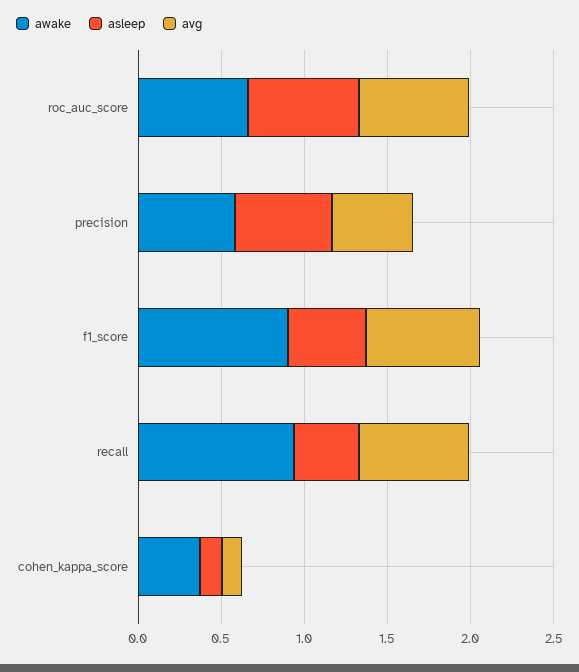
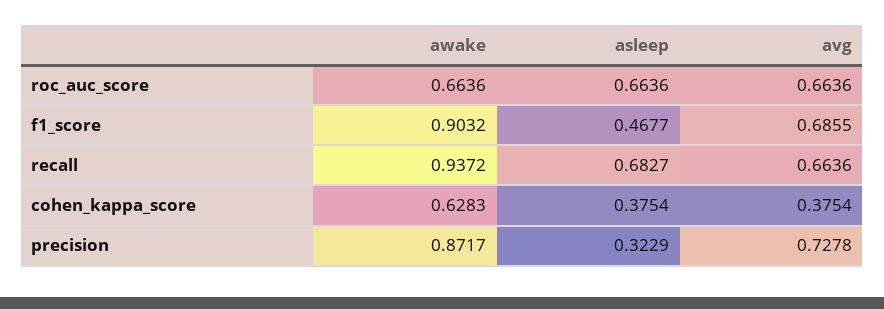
  {
    "awake": {
      "roc_auc_score": 0.6636,
-     "precision": 0.6,
+     "precision": 0.8717,
      "f1_score": 0.9032,
      "recall": 0.9372,
-     "cohen_kappa_score": 0.4
+     "cohen_kappa_score": 0.6283
    },
    "asleep": {
      "roc_auc_score": 0.6636,
-     "precision": 0.6,
+     "precision": 0.3229,
      "f1_score": 0.4677,
-     "recall": 0.4,
+     "recall": 0.6827,
-     "cohen_kappa_score": 0.1
+     "cohen_kappa_score": 0.3754
    },
    "avg": {
      "roc_auc_score": 0.6636,
-     "precision": 0.5,
+     "precision": 0.7278,
      "f1_score": 0.6855,
      "recall": 0.6636,
-     "cohen_kappa_score": 0.1
+     "cohen_kappa_score": 0.3754
    }
  }

